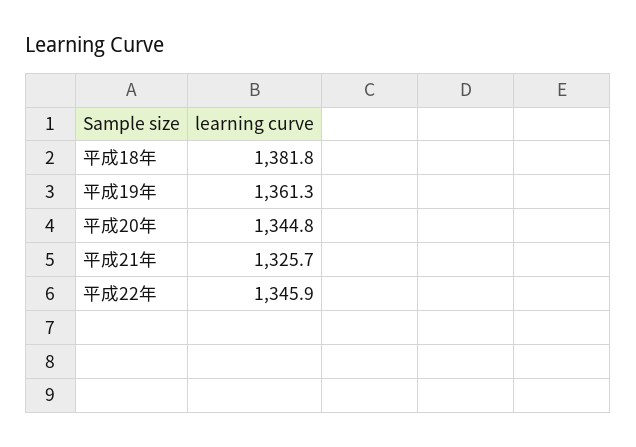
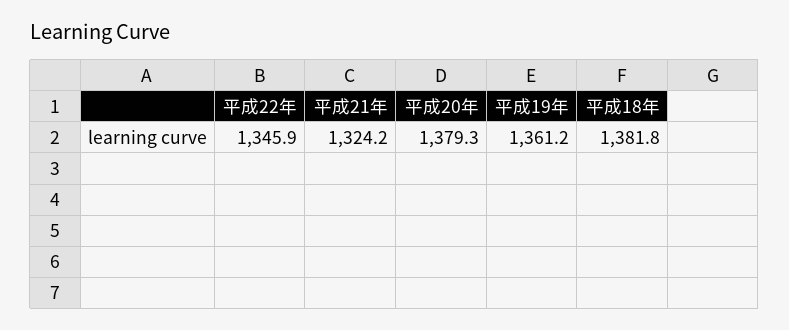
  {
    "平成18年": 1381.8,
-   "平成19年": 1361.3,
+   "平成19年": 1361.2,
-   "平成20年": 1344.8,
+   "平成20年": 1379.3,
-   "平成21年": 1325.7,
+   "平成21年": 1324.2,
    "平成22年": 1345.9
  }

